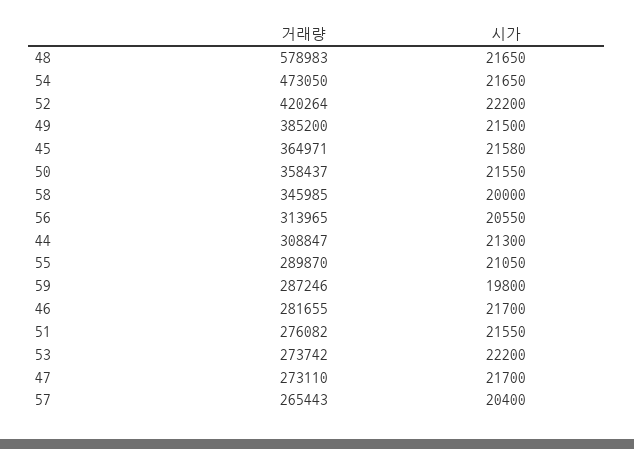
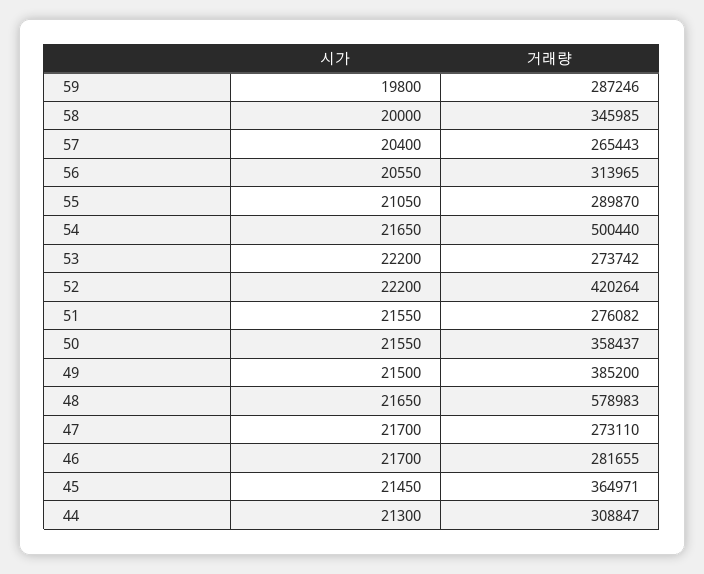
  {
    "거래량": {
      "48": 578983,
-     "54": 473050,
+     "54": 500440,
      "52": 420264,
      "49": 385200,
      "45": 364971,
      "50": 358437,
      "58": 345985,
      "56": 313965,
      "44": 308847,
      "55": 289870,
      "59": 287246,
      "46": 281655,
      "51": 276082,
      "53": 273742,
      "47": 273110,
      "57": 265443
    },
    "시가": {
      "48": 21650,
      "54": 21650,
      "52": 22200,
      "49": 21500,
-     "45": 21580,
+     "45": 21450,
      "50": 21550,
      "58": 20000,
      "56": 20550,
      "44": 21300,
      "55": 21050,
      "59": 19800,
      "46": 21700,
      "51": 21550,
      "53": 22200,
      "47": 21700,
      "57": 20400
    }
  }

